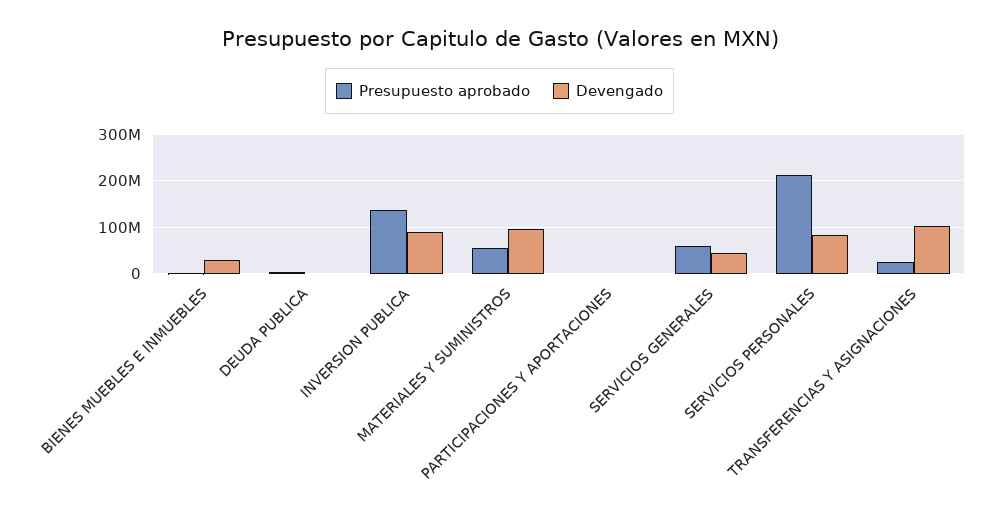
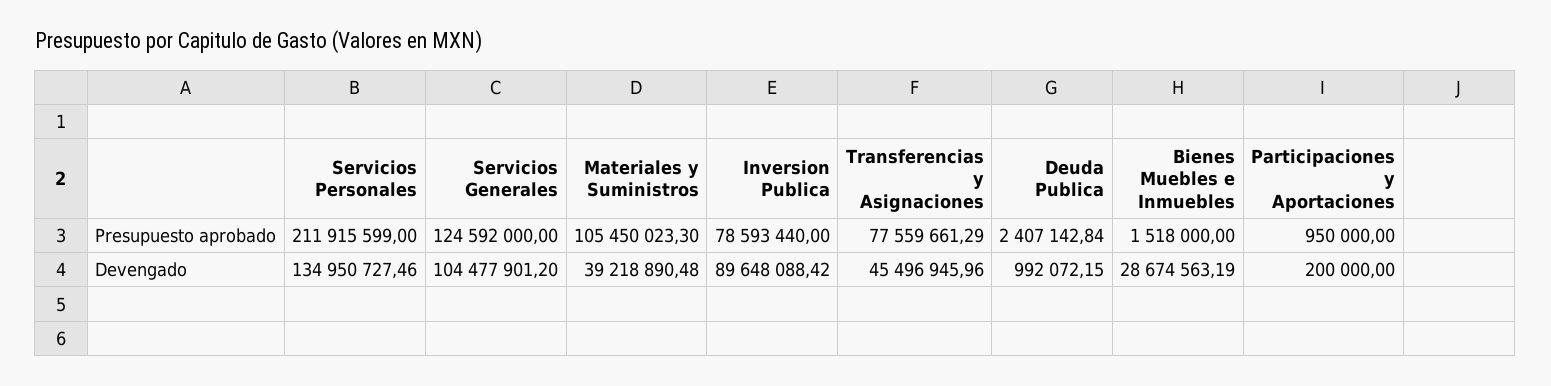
  {
    "Presupuesto aprobado": {
      "BIENES MUEBLES E INMUEBLES": 1518000,
      "DEUDA PUBLICA": 2407142.84,
-     "INVERSION PUBLICA": 140000000,
+     "INVERSION PUBLICA": 78593440,
-     "MATERIALES Y SUMINISTROS": 60000000,
+     "MATERIALES Y SUMINISTROS": 105450023.3,
      "PARTICIPACIONES Y APORTACIONES": 950000,
-     "SERVICIOS GENERALES": 60000000,
+     "SERVICIOS GENERALES": 124592000,
      "SERVICIOS PERSONALES": 211915599,
-     "TRANSFERENCIAS Y ASIGNACIONES": 20000000
+     "TRANSFERENCIAS Y ASIGNACIONES": 77559661.29
    },
    "Devengado": {
      "BIENES MUEBLES E INMUEBLES": 28674563.19,
      "DEUDA PUBLICA": 992072.15,
      "INVERSION PUBLICA": 89648088.42,
-     "MATERIALES Y SUMINISTROS": 100000000,
+     "MATERIALES Y SUMINISTROS": 39218890.48,
      "PARTICIPACIONES Y APORTACIONES": 200000,
-     "SERVICIOS GENERALES": 40000000,
+     "SERVICIOS GENERALES": 104477901.2,
-     "SERVICIOS PERSONALES": 80000000,
+     "SERVICIOS PERSONALES": 134950727.46,
-     "TRANSFERENCIAS Y ASIGNACIONES": 100000000
+     "TRANSFERENCIAS Y ASIGNACIONES": 45496945.96
    }
  }

